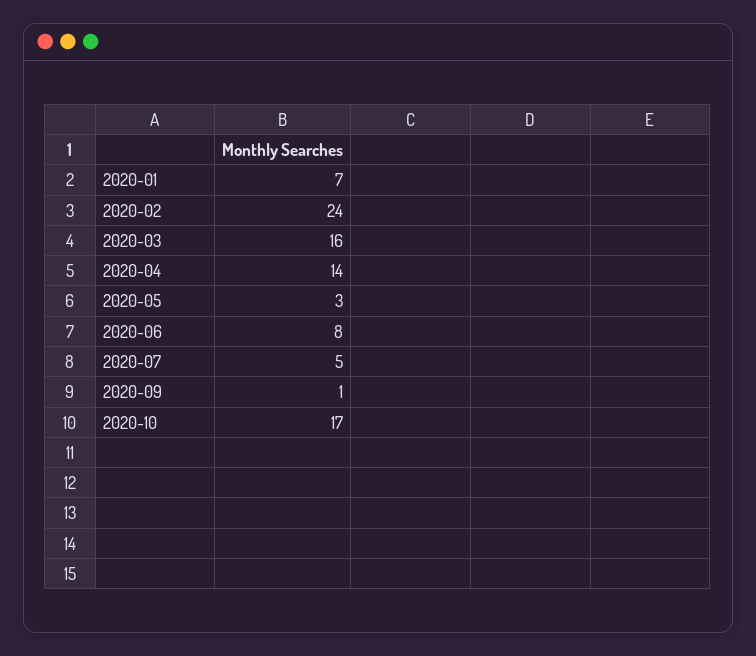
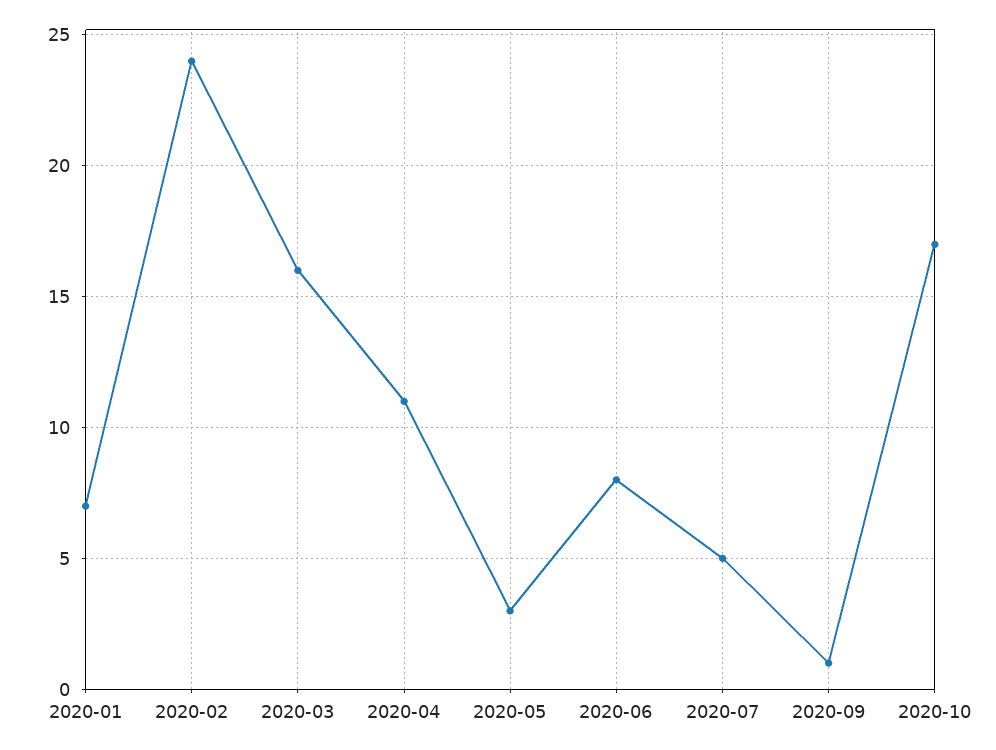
  {
    "2020-01": 7,
    "2020-02": 24,
    "2020-03": 16,
-   "2020-04": 14,
+   "2020-04": 11,
    "2020-05": 3,
    "2020-06": 8,
    "2020-07": 5,
    "2020-09": 1,
    "2020-10": 17
  }

